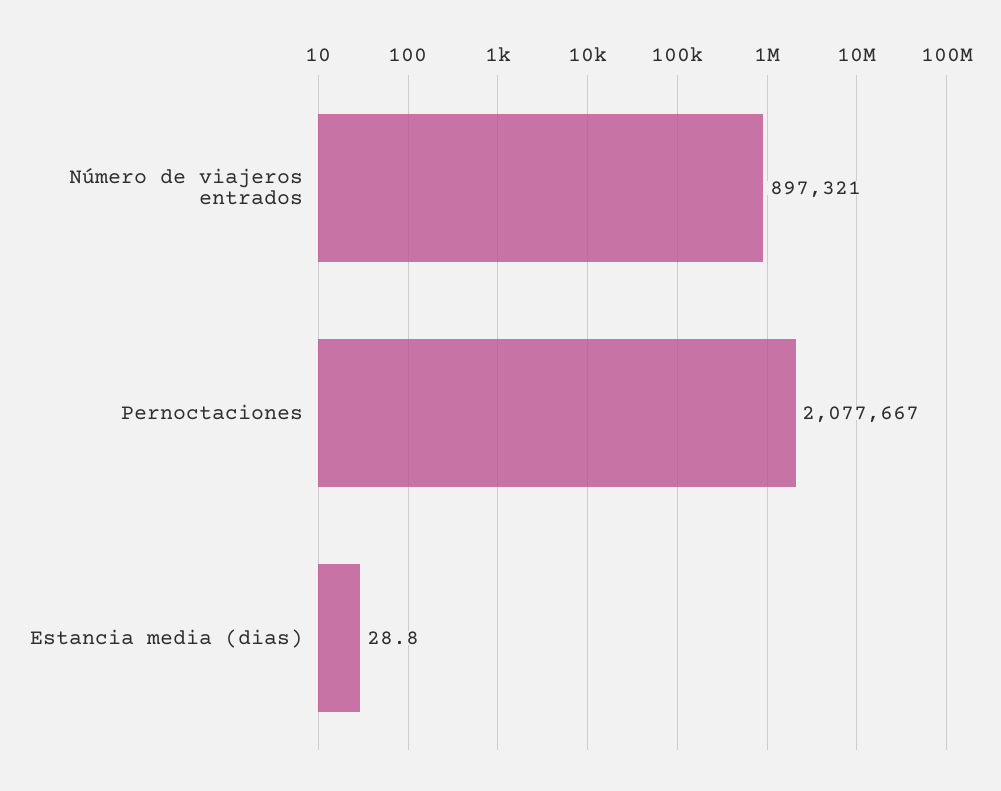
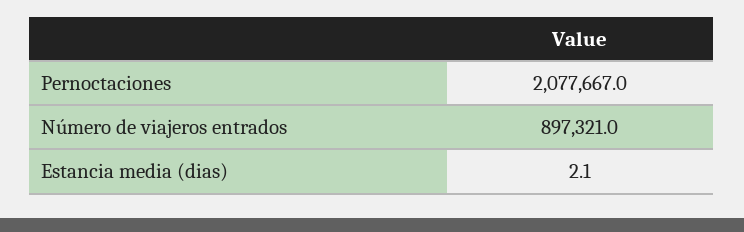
  {
    "Número de viajeros entrados": 897321,
    "Pernoctaciones": 2077667,
-   "Estancia media (dias)": 28.8
+   "Estancia media (dias)": 2.1
  }

